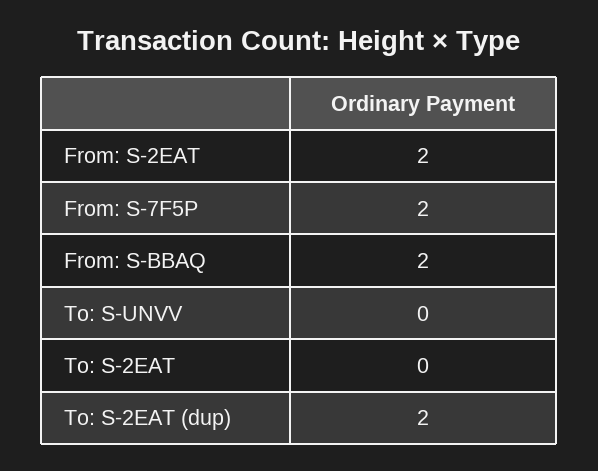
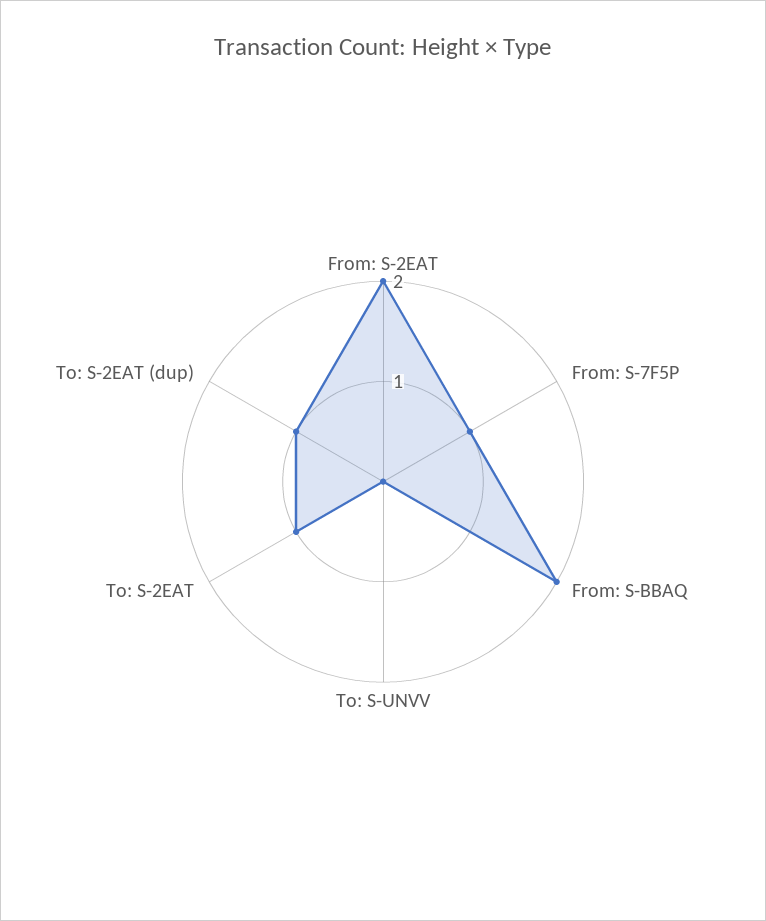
  {
    "From: S-2EAT": 2,
-   "From: S-7F5P": 2,
+   "From: S-7F5P": 1,
    "From: S-BBAQ": 2,
    "To: S-UNVV": 0,
-   "To: S-2EAT": 0,
+   "To: S-2EAT": 1,
-   "To: S-2EAT (dup)": 2
+   "To: S-2EAT (dup)": 1
  }

